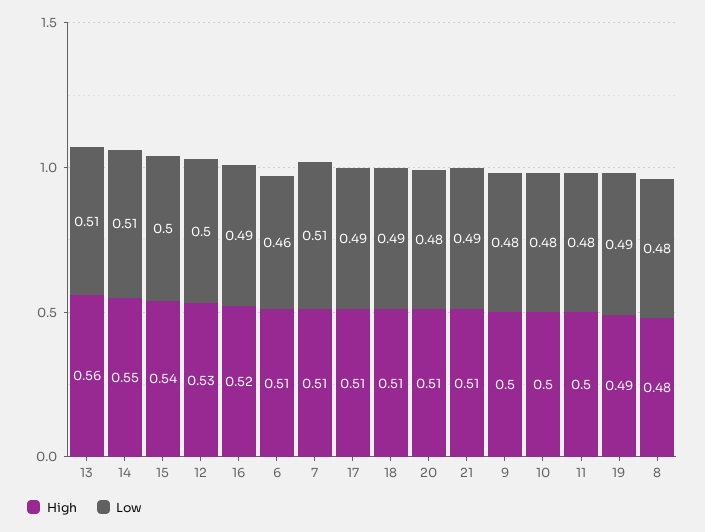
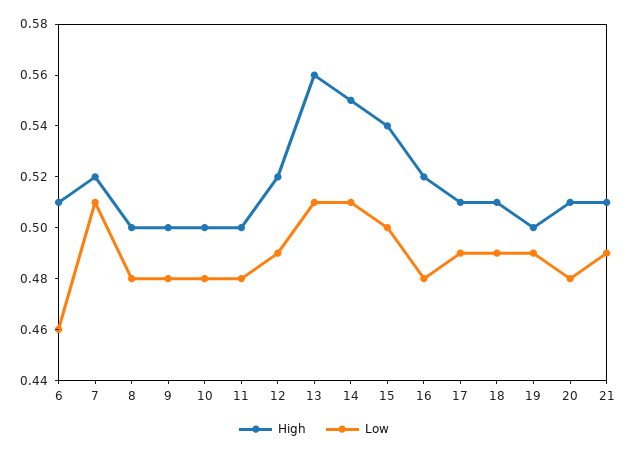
  {
    "High": {
      "13": 0.56,
      "14": 0.55,
      "15": 0.54,
-     "12": 0.53,
+     "12": 0.52,
      "16": 0.52,
      "6": 0.51,
-     "7": 0.51,
+     "7": 0.52,
      "17": 0.51,
      "18": 0.51,
      "20": 0.51,
      "21": 0.51,
      "9": 0.5,
      "10": 0.5,
      "11": 0.5,
-     "19": 0.49,
+     "19": 0.5,
-     "8": 0.48
+     "8": 0.5
    },
    "Low": {
      "13": 0.51,
      "14": 0.51,
      "15": 0.5,
-     "12": 0.5,
+     "12": 0.49,
-     "16": 0.49,
+     "16": 0.48,
      "6": 0.46,
      "7": 0.51,
      "17": 0.49,
      "18": 0.49,
      "20": 0.48,
      "21": 0.49,
      "9": 0.48,
      "10": 0.48,
      "11": 0.48,
      "19": 0.49,
      "8": 0.48
    }
  }

